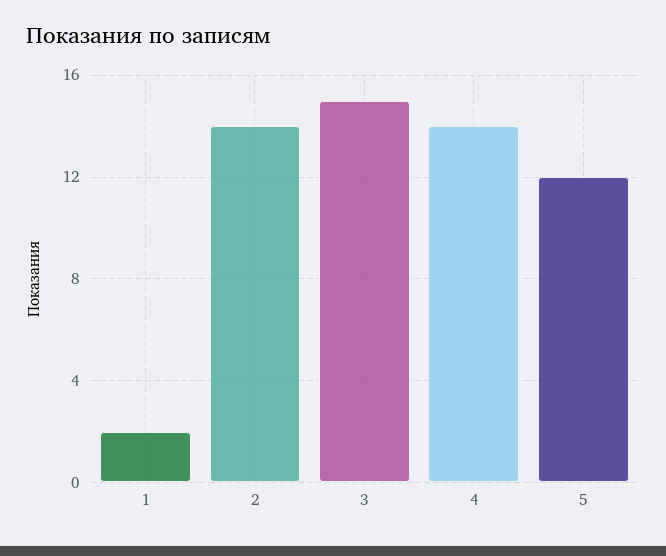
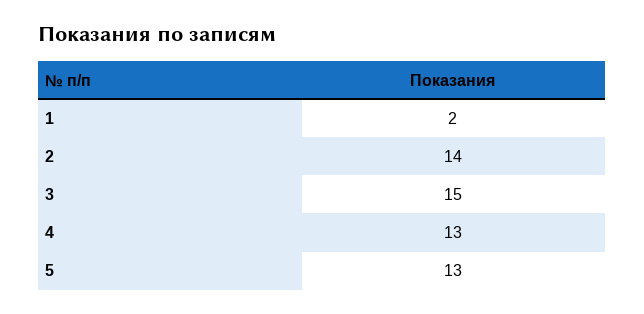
  {
    "1": 2,
    "2": 14,
    "3": 15,
-   "4": 14,
+   "4": 13,
-   "5": 12
+   "5": 13
  }

